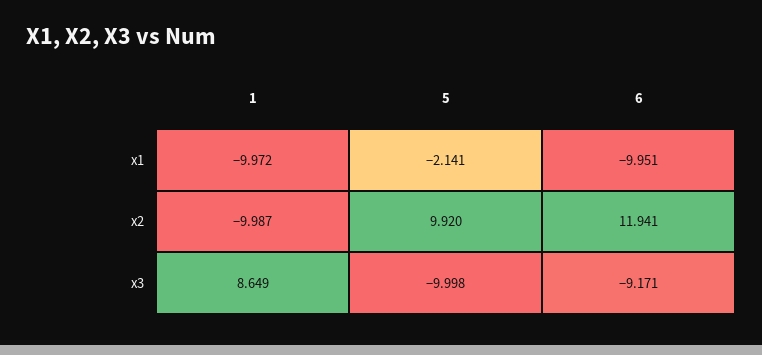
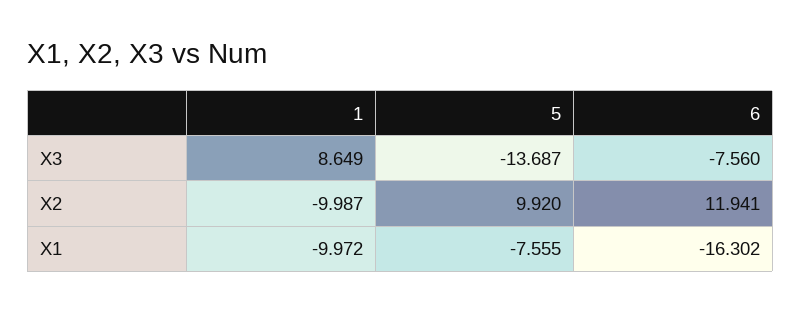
  {
    "1": {
      "x1": -9.972,
      "x2": -9.987,
      "x3": 8.649
    },
    "5": {
-     "x1": -2.141,
+     "x1": -7.555,
      "x2": 9.92,
-     "x3": -9.998
+     "x3": -13.687
    },
    "6": {
-     "x1": -9.951,
+     "x1": -16.302,
      "x2": 11.941,
-     "x3": -9.171
+     "x3": -7.56
    }
  }

